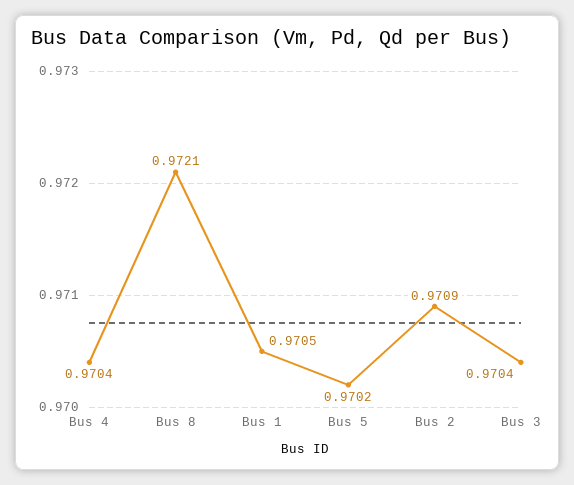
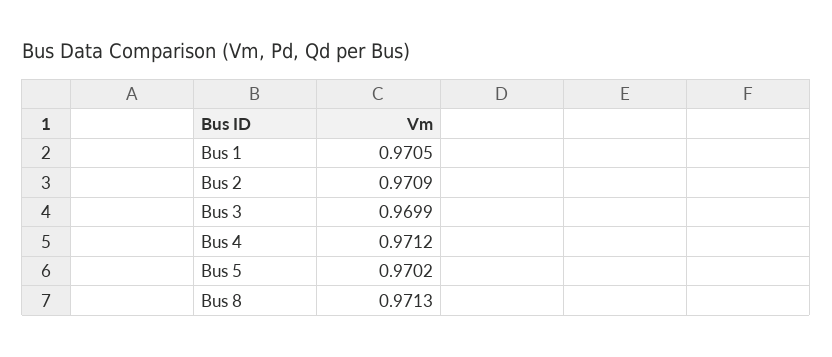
  {
-   "Bus 4": 0.9704,
+   "Bus 4": 0.9712,
-   "Bus 8": 0.9721,
+   "Bus 8": 0.9713,
    "Bus 1": 0.9705,
    "Bus 5": 0.9702,
    "Bus 2": 0.9709,
-   "Bus 3": 0.9704
+   "Bus 3": 0.9699
  }

